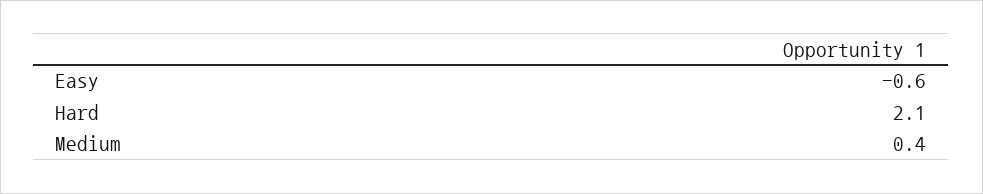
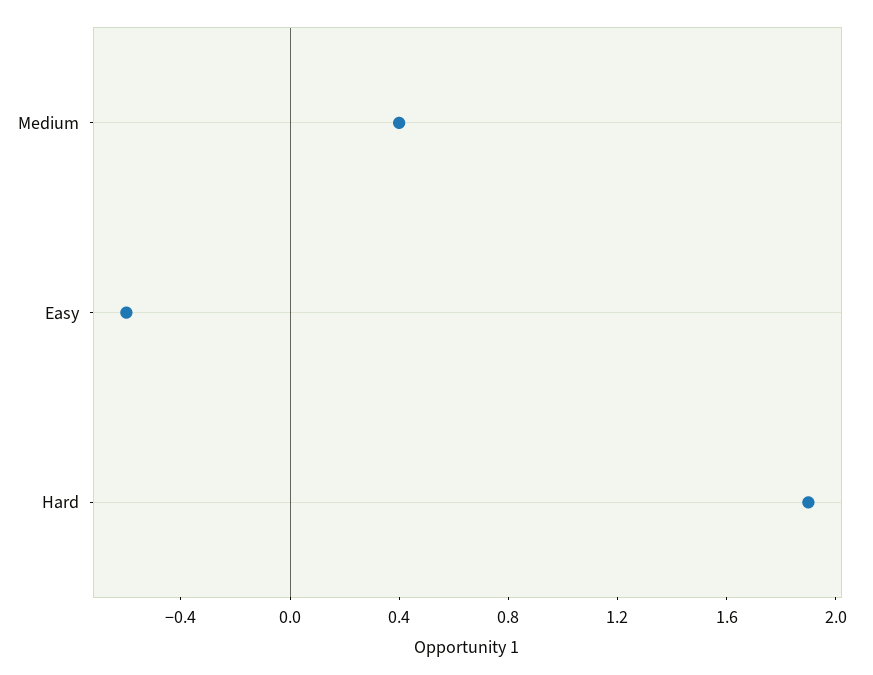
  {
    "Easy": -0.6,
-   "Hard": 2.1,
+   "Hard": 1.9,
    "Medium": 0.4
  }

